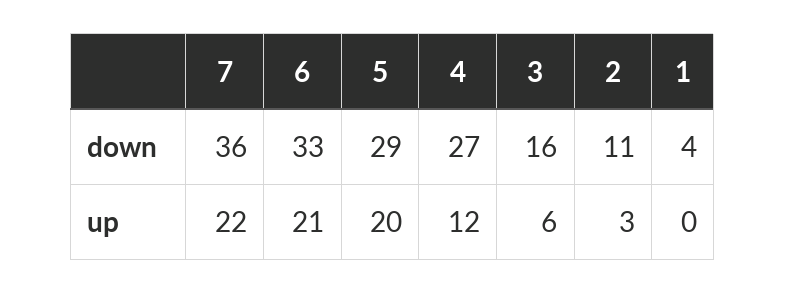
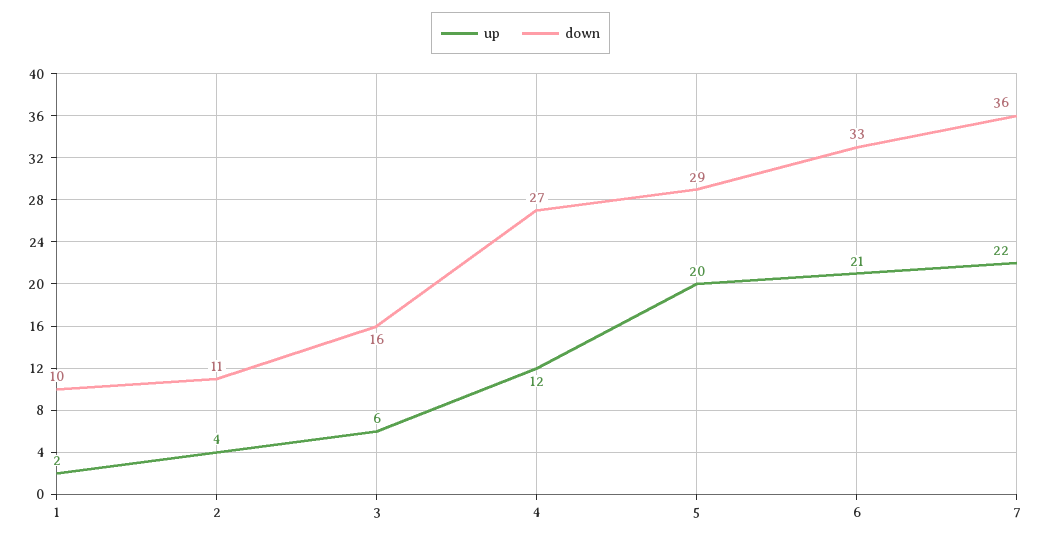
  {
    "down": {
      "7": 36,
      "6": 33,
      "5": 29,
      "4": 27,
      "3": 16,
      "2": 11,
-     "1": 4
+     "1": 10
    },
    "up": {
      "7": 22,
      "6": 21,
      "5": 20,
      "4": 12,
      "3": 6,
-     "2": 3,
+     "2": 4,
-     "1": 0
+     "1": 2
    }
  }

